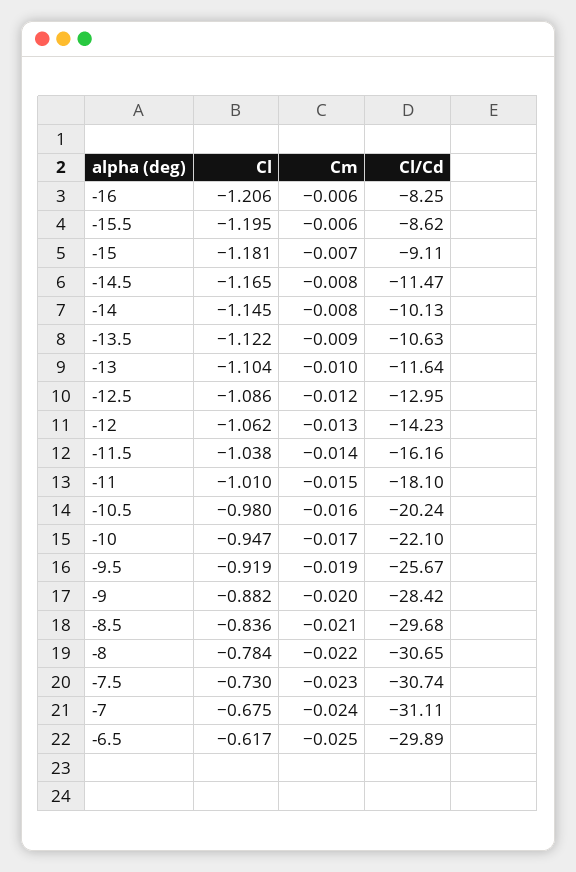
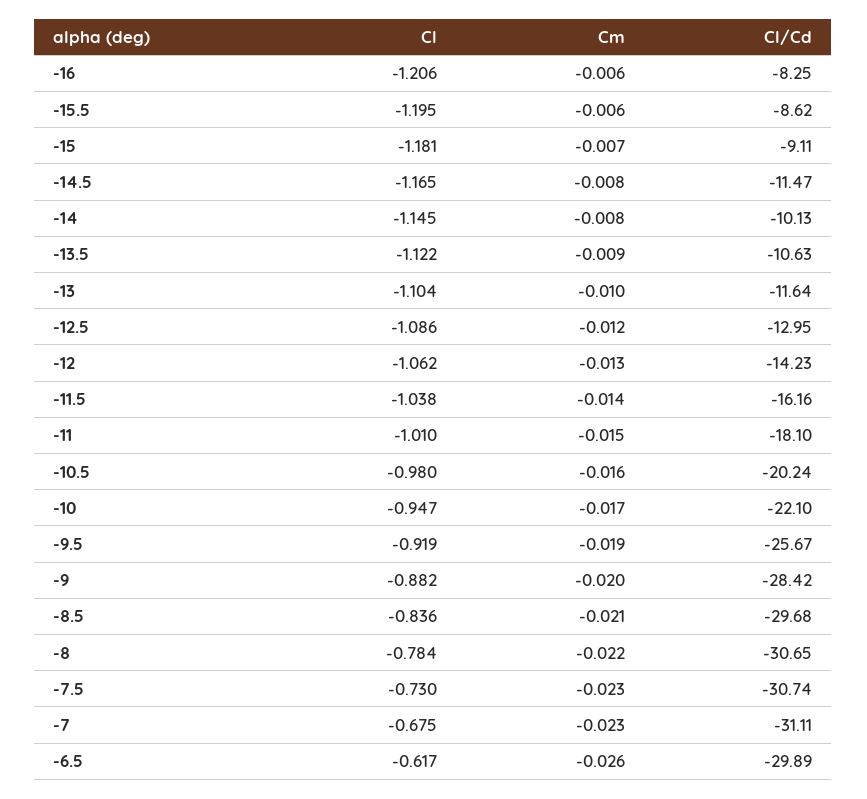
  {
    "Cl": {
      "-16": -1.206,
      "-15.5": -1.195,
      "-15": -1.181,
      "-14.5": -1.165,
      "-14": -1.145,
      "-13.5": -1.122,
      "-13": -1.104,
      "-12.5": -1.086,
      "-12": -1.062,
      "-11.5": -1.038,
      "-11": -1.01,
      "-10.5": -0.98,
      "-10": -0.947,
      "-9.5": -0.919,
      "-9": -0.882,
      "-8.5": -0.836,
      "-8": -0.784,
      "-7.5": -0.73,
      "-7": -0.675,
      "-6.5": -0.617
    },
    "Cm": {
      "-16": -0.006,
      "-15.5": -0.006,
      "-15": -0.007,
      "-14.5": -0.008,
      "-14": -0.008,
      "-13.5": -0.009,
      "-13": -0.01,
      "-12.5": -0.012,
      "-12": -0.013,
      "-11.5": -0.014,
      "-11": -0.015,
      "-10.5": -0.016,
      "-10": -0.017,
      "-9.5": -0.019,
      "-9": -0.02,
      "-8.5": -0.021,
      "-8": -0.022,
      "-7.5": -0.023,
-     "-7": -0.024,
+     "-7": -0.023,
-     "-6.5": -0.025
+     "-6.5": -0.026
    },
    "Cl/Cd": {
      "-16": -8.25,
      "-15.5": -8.62,
      "-15": -9.11,
      "-14.5": -11.47,
      "-14": -10.13,
      "-13.5": -10.63,
      "-13": -11.64,
      "-12.5": -12.95,
      "-12": -14.23,
      "-11.5": -16.16,
      "-11": -18.1,
      "-10.5": -20.24,
      "-10": -22.1,
      "-9.5": -25.67,
      "-9": -28.42,
      "-8.5": -29.68,
      "-8": -30.65,
      "-7.5": -30.74,
      "-7": -31.11,
      "-6.5": -29.89
    }
  }

